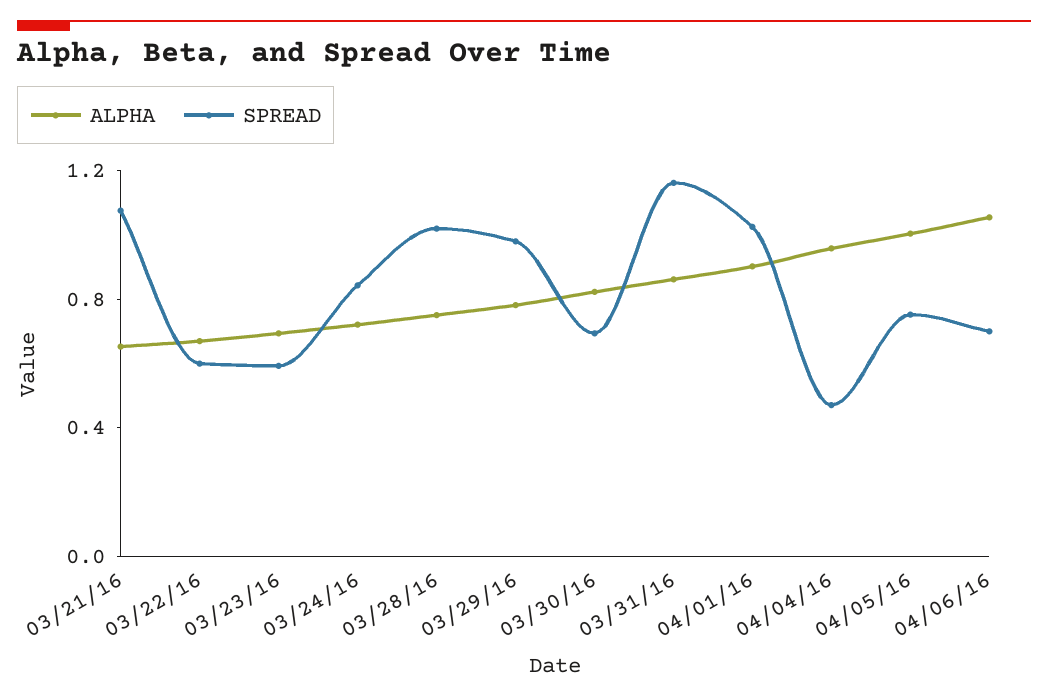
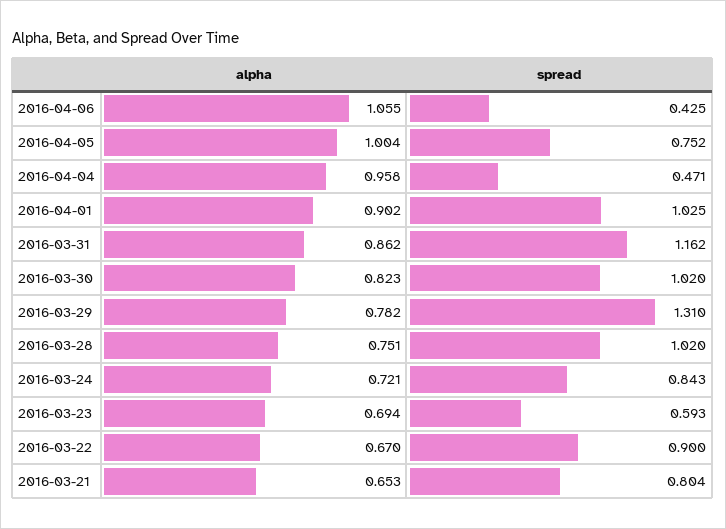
  {
    "ALPHA": {
      "03/21/16": 0.653,
      "03/22/16": 0.67,
      "03/23/16": 0.694,
      "03/24/16": 0.721,
      "03/28/16": 0.751,
      "03/29/16": 0.782,
      "03/30/16": 0.823,
      "03/31/16": 0.862,
      "04/01/16": 0.902,
      "04/04/16": 0.958,
      "04/05/16": 1.004,
      "04/06/16": 1.055
    },
    "SPREAD": {
-     "03/21/16": 1.1,
+     "03/21/16": 0.804,
-     "03/22/16": 0.6,
+     "03/22/16": 0.9,
      "03/23/16": 0.593,
      "03/24/16": 0.843,
      "03/28/16": 1.02,
-     "03/29/16": 1,
+     "03/29/16": 1.31,
-     "03/30/16": 0.7,
+     "03/30/16": 1.02,
      "03/31/16": 1.162,
      "04/01/16": 1.025,
      "04/04/16": 0.471,
      "04/05/16": 0.752,
-     "04/06/16": 0.7
+     "04/06/16": 0.425
    }
  }

